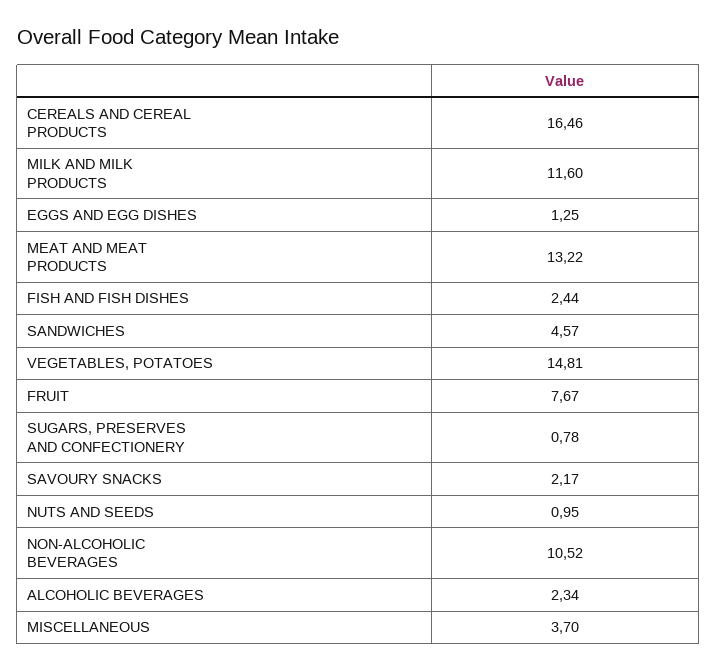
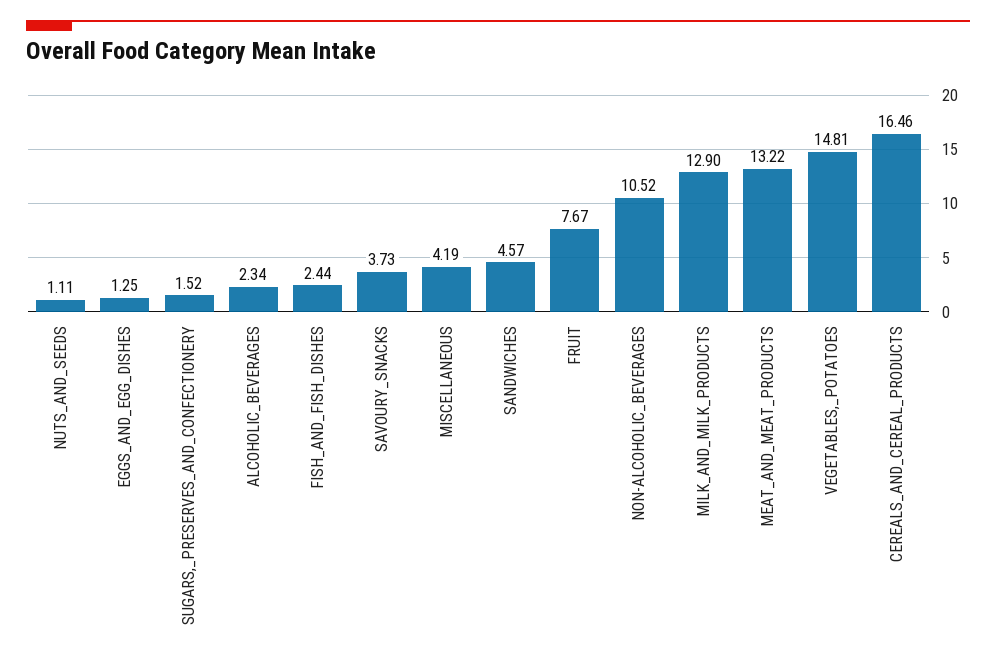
  {
    "CEREALS AND CEREAL PRODUCTS": 16.46,
-   "MILK AND MILK PRODUCTS": 11.6,
+   "MILK AND MILK PRODUCTS": 12.9,
    "EGGS AND EGG DISHES": 1.25,
    "MEAT AND MEAT PRODUCTS": 13.22,
    "FISH AND FISH DISHES": 2.44,
    "SANDWICHES": 4.57,
    "VEGETABLES, POTATOES": 14.81,
    "FRUIT": 7.67,
-   "SUGARS, PRESERVES AND CONFECTIONERY": 0.78,
+   "SUGARS, PRESERVES AND CONFECTIONERY": 1.52,
-   "SAVOURY SNACKS": 2.17,
+   "SAVOURY SNACKS": 3.73,
-   "NUTS AND SEEDS": 0.95,
+   "NUTS AND SEEDS": 1.11,
    "NON-ALCOHOLIC BEVERAGES": 10.52,
    "ALCOHOLIC BEVERAGES": 2.34,
-   "MISCELLANEOUS": 3.7
+   "MISCELLANEOUS": 4.19
  }

